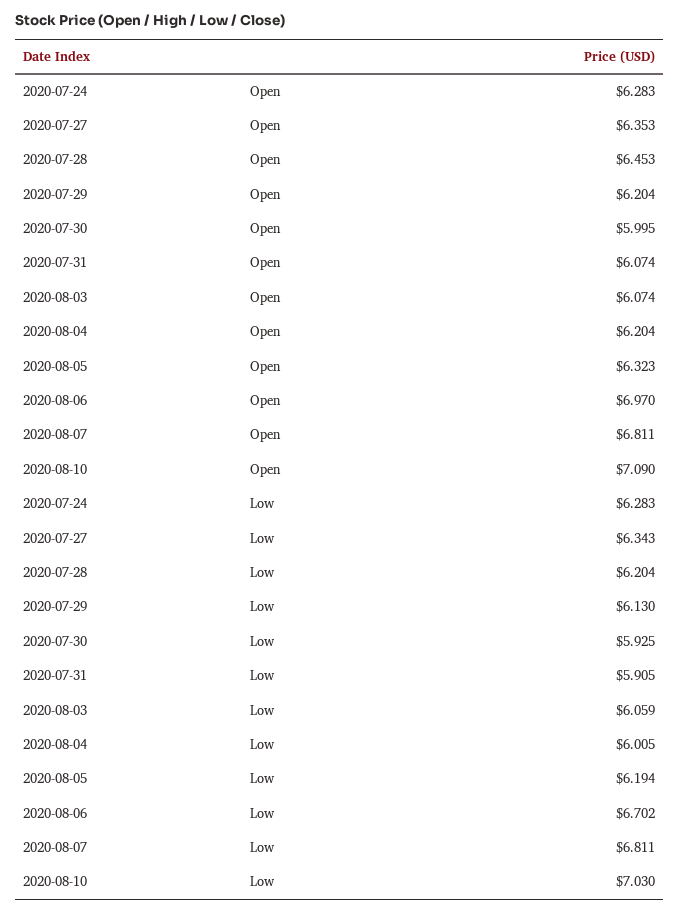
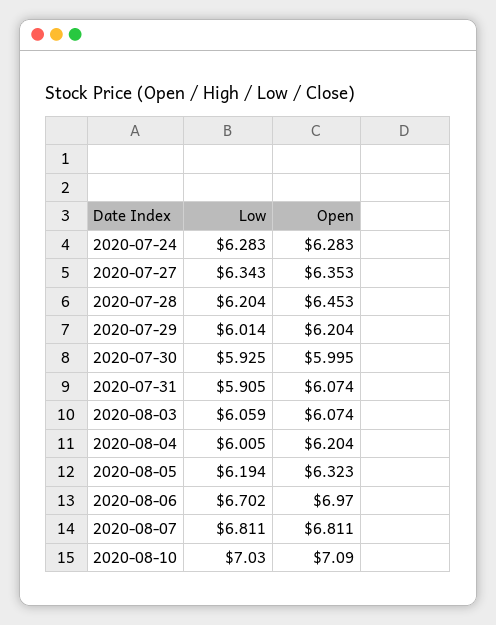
  {
    "2020-07-24": {
      "Open": 6.283,
      "Low": 6.283
    },
    "2020-07-27": {
      "Open": 6.353,
      "Low": 6.343
    },
    "2020-07-28": {
      "Open": 6.453,
      "Low": 6.204
    },
    "2020-07-29": {
      "Open": 6.204,
-     "Low": 6.13
+     "Low": 6.014
    },
    "2020-07-30": {
      "Open": 5.995,
      "Low": 5.925
    },
    "2020-07-31": {
      "Open": 6.074,
      "Low": 5.905
    },
    "2020-08-03": {
      "Open": 6.074,
      "Low": 6.059
    },
    "2020-08-04": {
      "Open": 6.204,
      "Low": 6.005
    },
    "2020-08-05": {
      "Open": 6.323,
      "Low": 6.194
    },
    "2020-08-06": {
      "Open": 6.97,
      "Low": 6.702
    },
    "2020-08-07": {
      "Open": 6.811,
      "Low": 6.811
    },
    "2020-08-10": {
      "Open": 7.09,
      "Low": 7.03
    }
  }

